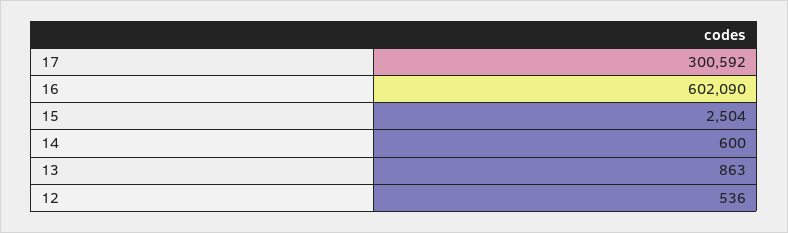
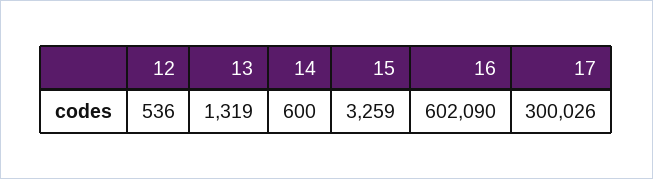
  {
-   "17": 300592,
+   "17": 300026,
    "16": 602090,
-   "15": 2504,
+   "15": 3259,
    "14": 600,
-   "13": 863,
+   "13": 1319,
    "12": 536
  }

